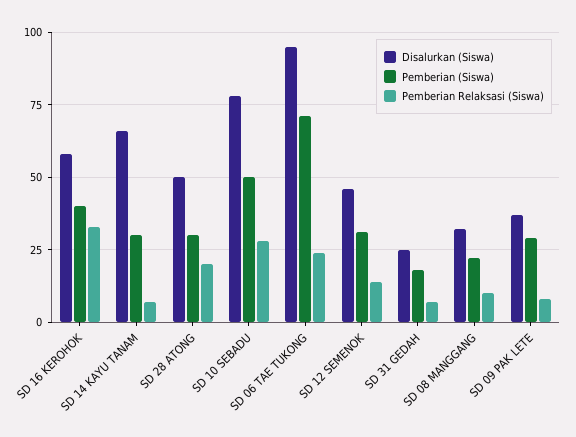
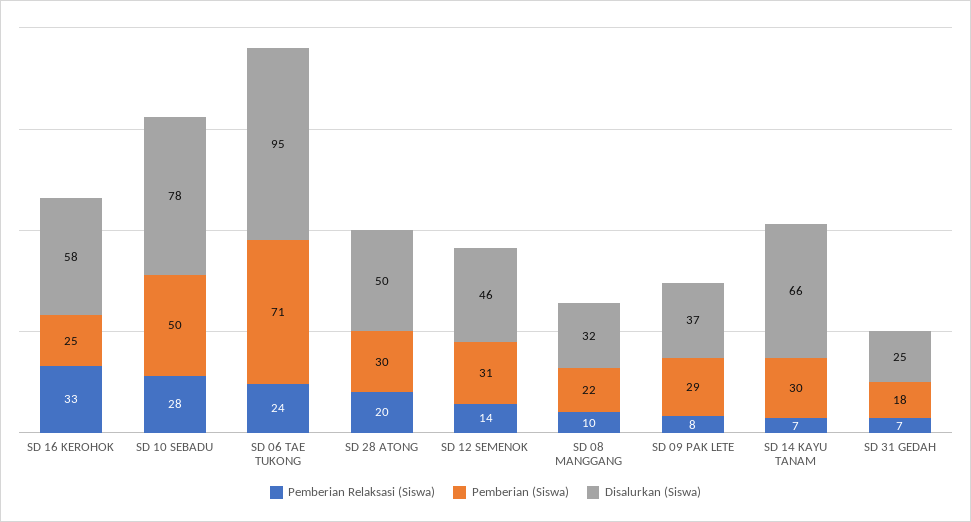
  {
    "Disalurkan (Siswa)": {
      "SD 16 KEROHOK": 58,
      "SD 14 KAYU TANAM": 66,
      "SD 28 ATONG": 50,
      "SD 10 SEBADU": 78,
      "SD 06 TAE TUKONG": 95,
      "SD 12 SEMENOK": 46,
      "SD 31 GEDAH": 25,
      "SD 08 MANGGANG": 32,
      "SD 09 PAK LETE": 37
    },
    "Pemberian (Siswa)": {
-     "SD 16 KEROHOK": 40,
+     "SD 16 KEROHOK": 25,
      "SD 14 KAYU TANAM": 30,
      "SD 28 ATONG": 30,
      "SD 10 SEBADU": 50,
      "SD 06 TAE TUKONG": 71,
      "SD 12 SEMENOK": 31,
      "SD 31 GEDAH": 18,
      "SD 08 MANGGANG": 22,
      "SD 09 PAK LETE": 29
    },
    "Pemberian Relaksasi (Siswa)": {
      "SD 16 KEROHOK": 33,
      "SD 14 KAYU TANAM": 7,
      "SD 28 ATONG": 20,
      "SD 10 SEBADU": 28,
      "SD 06 TAE TUKONG": 24,
      "SD 12 SEMENOK": 14,
      "SD 31 GEDAH": 7,
      "SD 08 MANGGANG": 10,
      "SD 09 PAK LETE": 8
    }
  }

